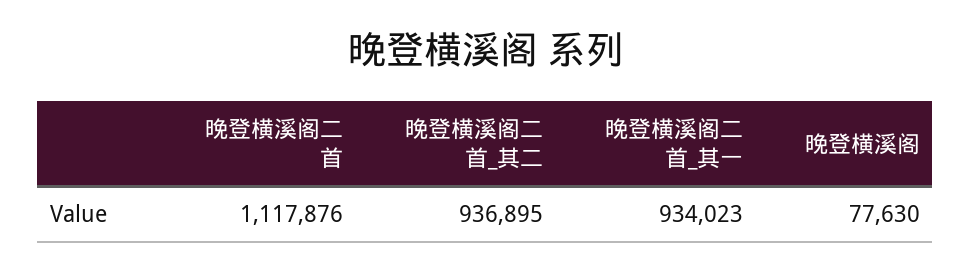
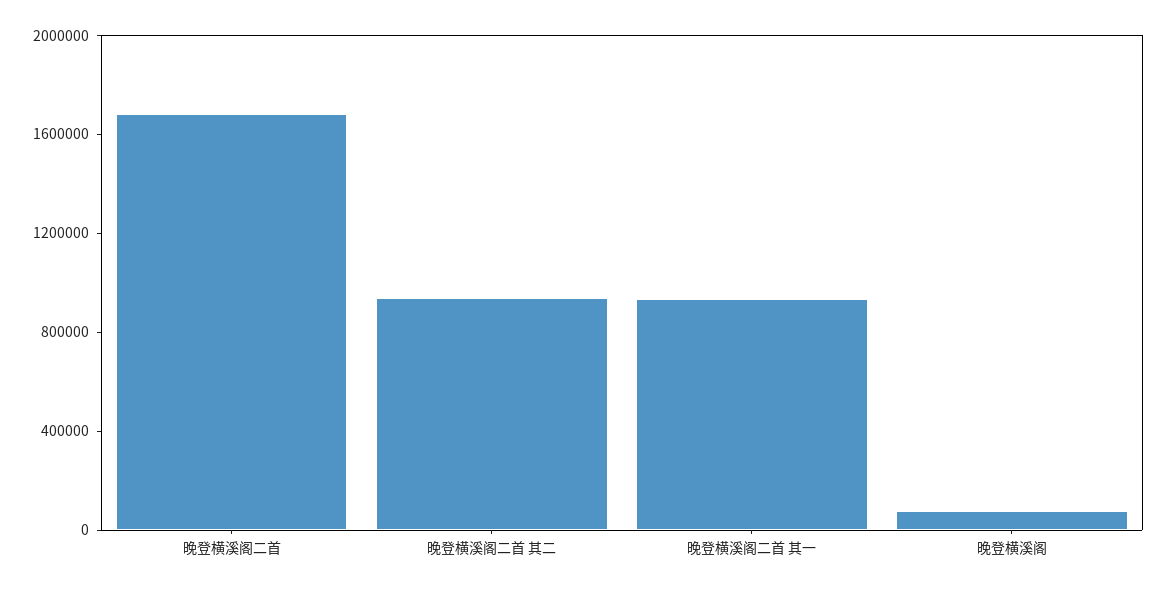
  {
-   "晚登横溪阁二首": 1117876,
+   "晚登横溪阁二首": 1700000,
    "晚登横溪阁二首_其二": 936895,
    "晚登横溪阁二首_其一": 934023,
    "晚登横溪阁": 77630
  }

